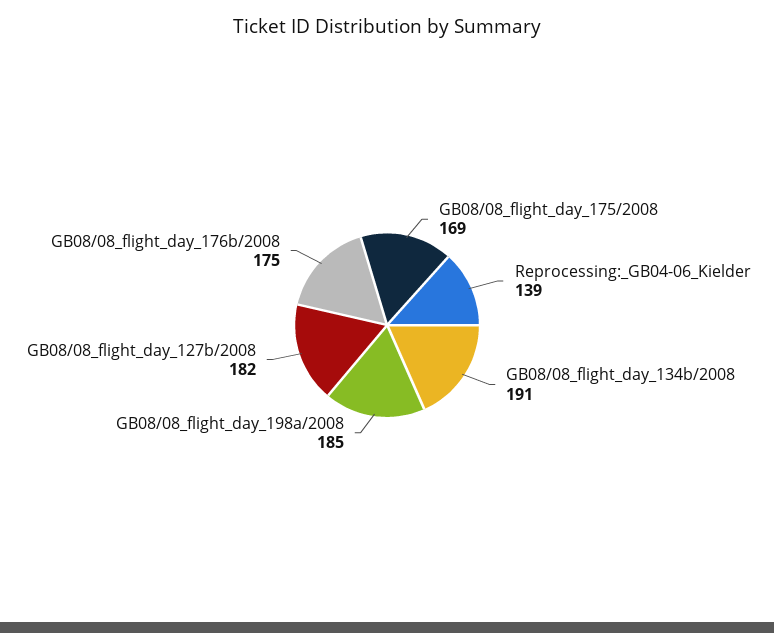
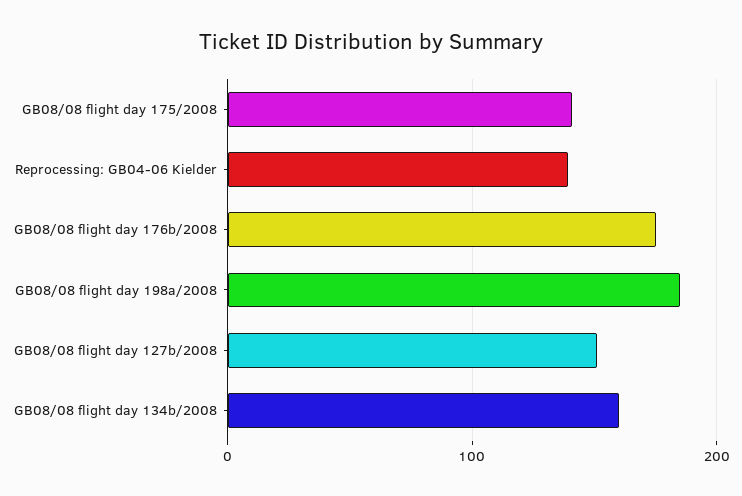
  {
-   "GB08/08_flight_day_175/2008": 169,
+   "GB08/08_flight_day_175/2008": 140,
    "Reprocessing:_GB04-06_Kielder": 139,
-   "GB08/08_flight_day_134b/2008": 191,
+   "GB08/08_flight_day_134b/2008": 160,
    "GB08/08_flight_day_198a/2008": 185,
-   "GB08/08_flight_day_127b/2008": 182,
+   "GB08/08_flight_day_127b/2008": 150,
    "GB08/08_flight_day_176b/2008": 175
  }

